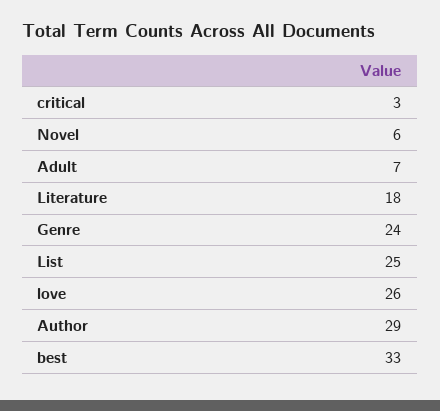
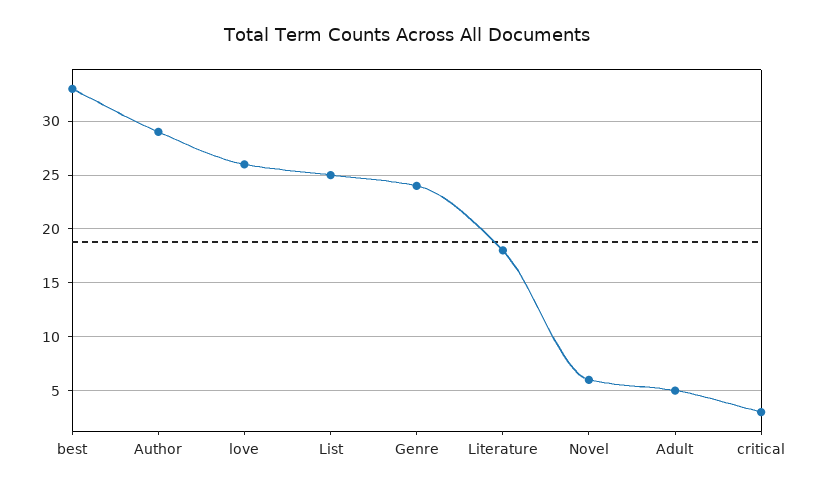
  {
    "critical": 3,
    "Novel": 6,
-   "Adult": 7,
+   "Adult": 5,
    "Literature": 18,
    "Genre": 24,
    "List": 25,
    "love": 26,
    "Author": 29,
    "best": 33
  }

